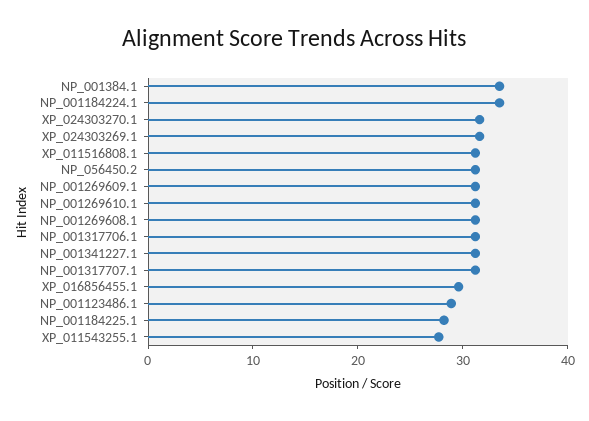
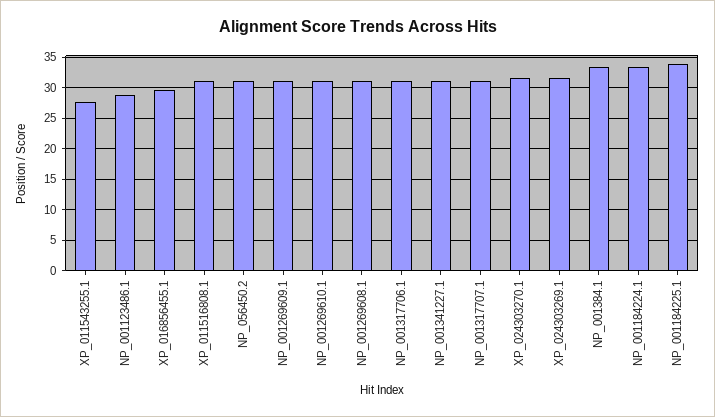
  {
    "NP_001384.1": 34,
    "NP_001184224.1": 34,
    "XP_024303270.1": 32,
    "XP_024303269.1": 32,
    "XP_011516808.1": 31,
    "NP_056450.2": 31,
    "NP_001269609.1": 31,
    "NP_001269610.1": 31,
    "NP_001269608.1": 31,
    "NP_001317706.1": 31,
    "NP_001341227.1": 31,
    "NP_001317707.1": 31,
    "XP_016856455.1": 30,
    "NP_001123486.1": 29,
-   "NP_001184225.1": 28,
+   "NP_001184225.1": 34,
    "XP_011543255.1": 28
  }

